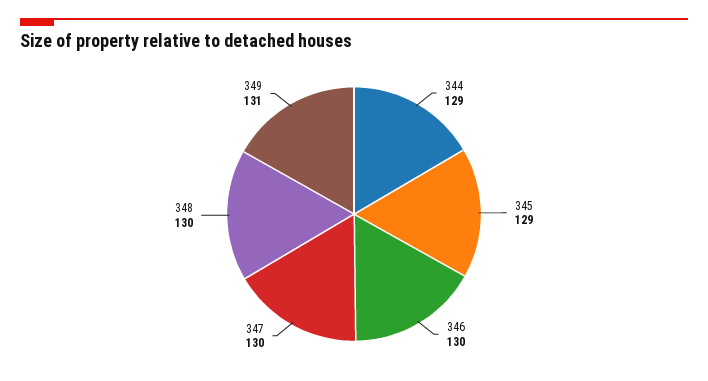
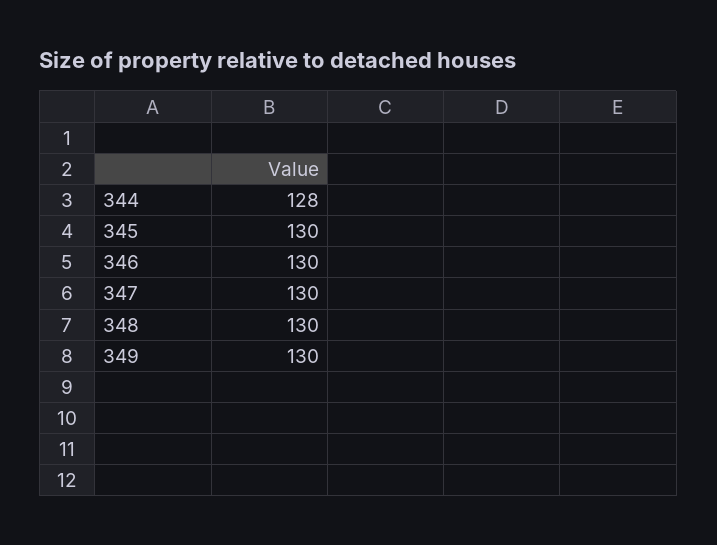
  {
-   "344": 129,
+   "344": 128,
-   "345": 129,
+   "345": 130,
    "346": 130,
    "347": 130,
    "348": 130,
-   "349": 131
+   "349": 130
  }

